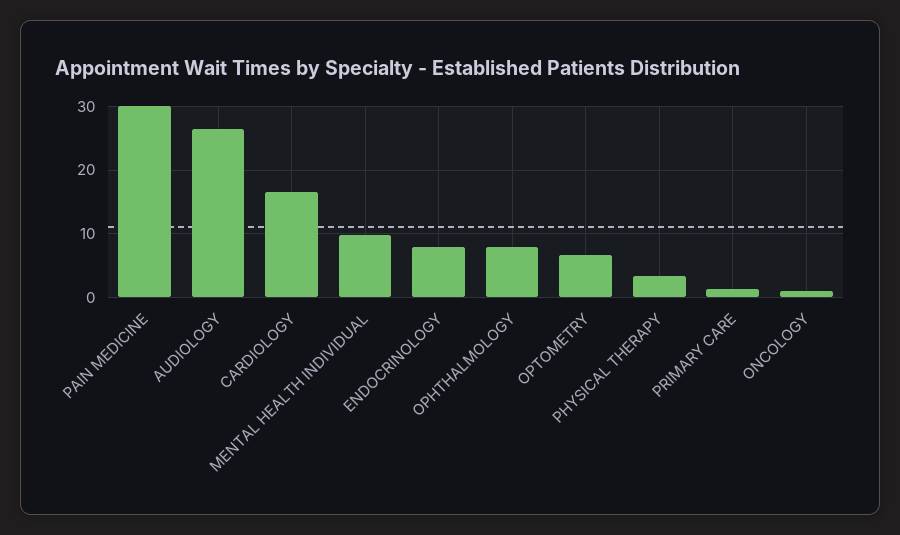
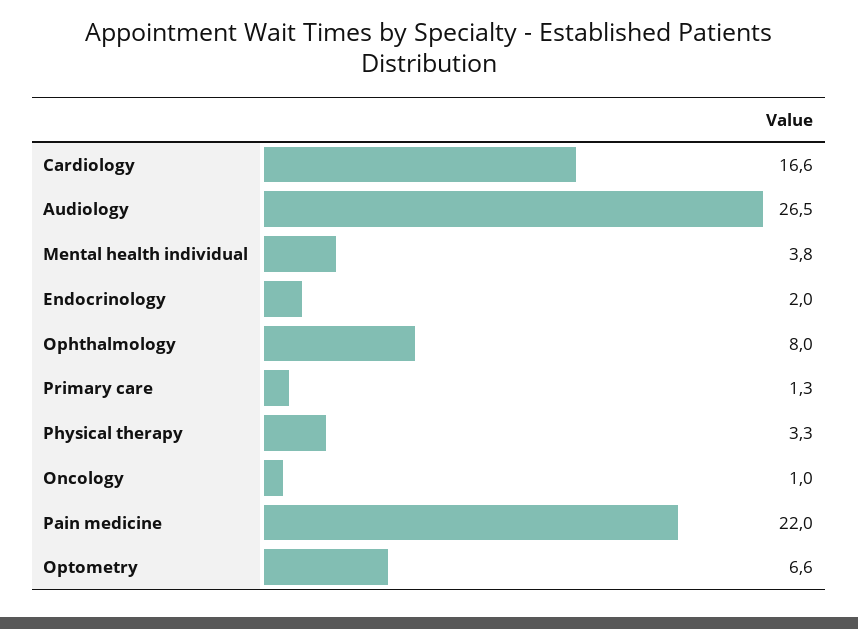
  {
-   "PAIN MEDICINE": 30,
+   "PAIN MEDICINE": 22,
    "AUDIOLOGY": 26.5,
    "CARDIOLOGY": 16.6,
-   "MENTAL HEALTH INDIVIDUAL": 10,
+   "MENTAL HEALTH INDIVIDUAL": 3.8,
-   "ENDOCRINOLOGY": 8,
+   "ENDOCRINOLOGY": 2,
    "OPHTHALMOLOGY": 8,
    "OPTOMETRY": 6.6,
    "PHYSICAL THERAPY": 3.3,
    "PRIMARY CARE": 1.3,
    "ONCOLOGY": 1
  }

